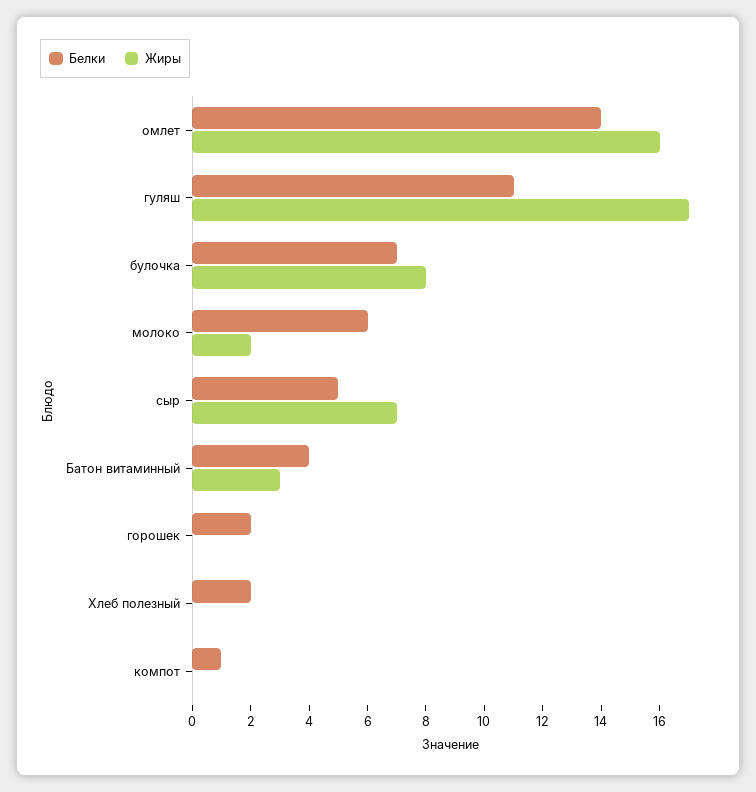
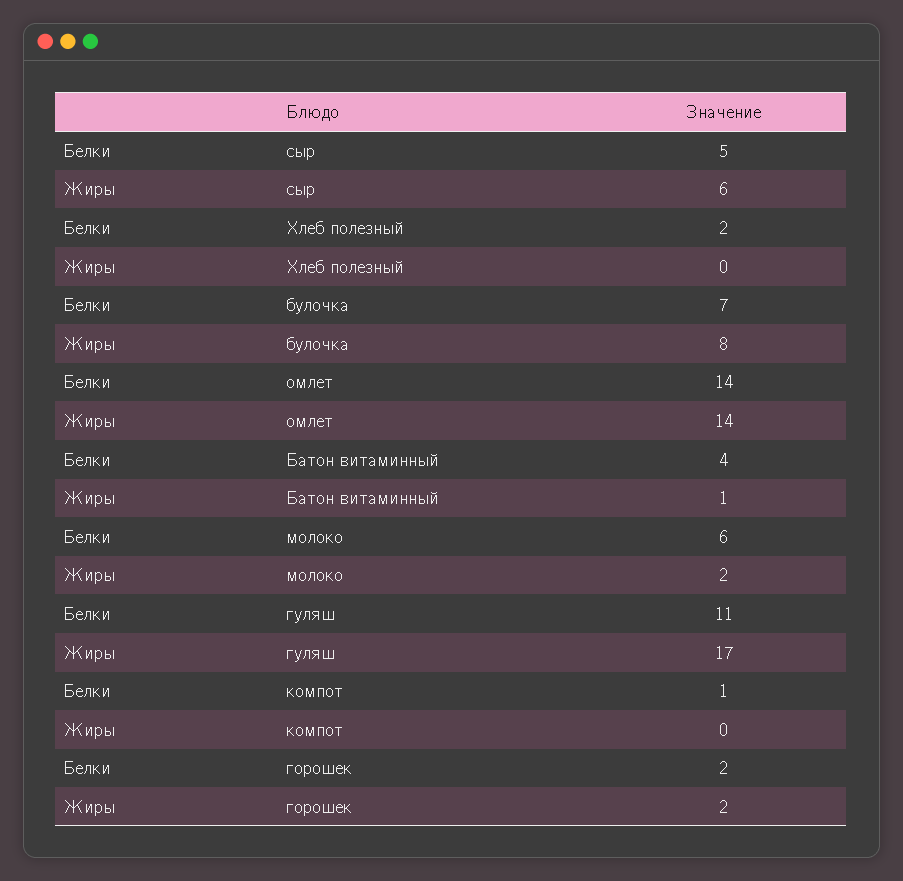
  {
    "Белки": {
      "омлет": 14,
      "гуляш": 11,
      "булочка": 7,
      "молоко": 6,
      "сыр": 5,
      "Батон витаминный": 4,
      "горошек": 2,
      "Хлеб полезный": 2,
      "компот": 1
    },
    "Жиры": {
-     "омлет": 16,
+     "омлет": 14,
      "гуляш": 17,
      "булочка": 8,
      "молоко": 2,
-     "сыр": 7,
+     "сыр": 6,
-     "Батон витаминный": 3,
+     "Батон витаминный": 1,
-     "горошек": 0,
+     "горошек": 2,
      "Хлеб полезный": 0,
      "компот": 0
    }
  }

